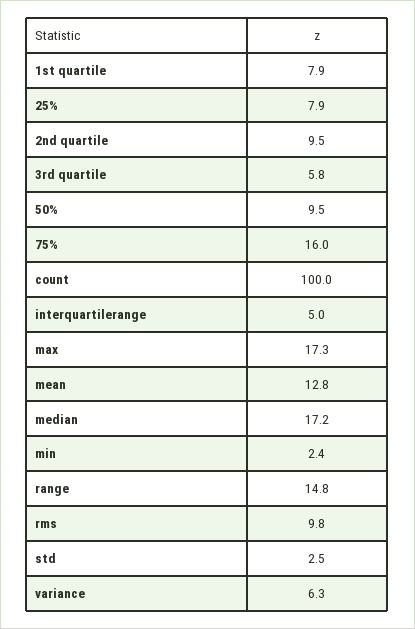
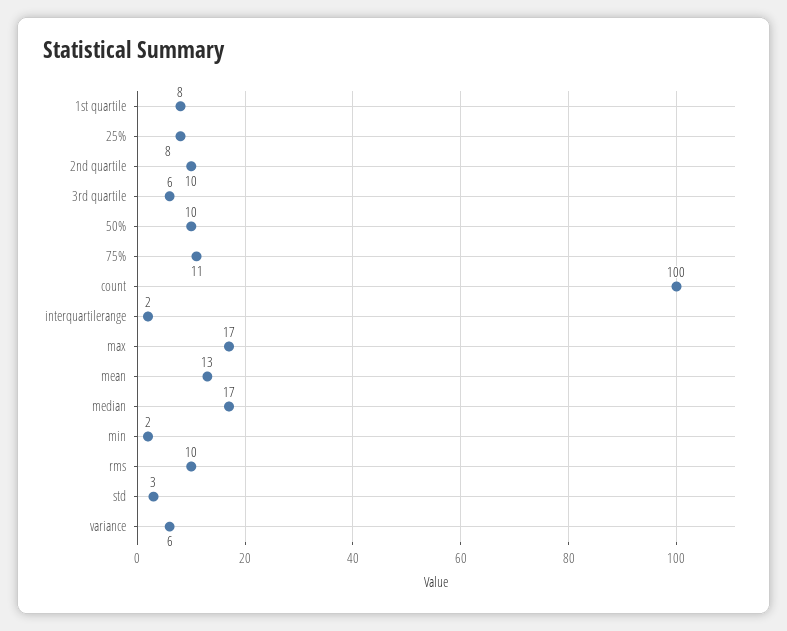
  {
    "1st quartile": 7.9,
    "25%": 7.9,
    "2nd quartile": 9.5,
    "3rd quartile": 5.8,
    "50%": 9.5,
-   "75%": 16,
+   "75%": 11,
    "count": 100,
-   "interquartilerange": 5,
+   "interquartilerange": 2,
    "max": 17.3,
    "mean": 12.8,
    "median": 17.2,
    "min": 2.4,
-   "range": 14.8,
    "rms": 9.8,
    "std": 2.5,
    "variance": 6.3
  }

